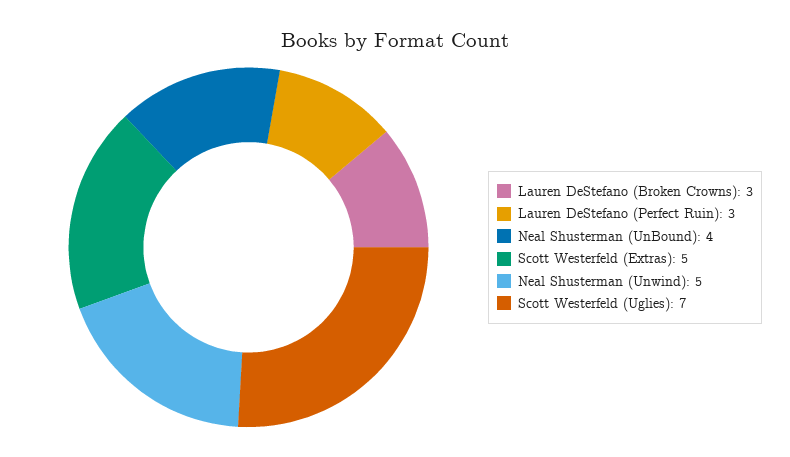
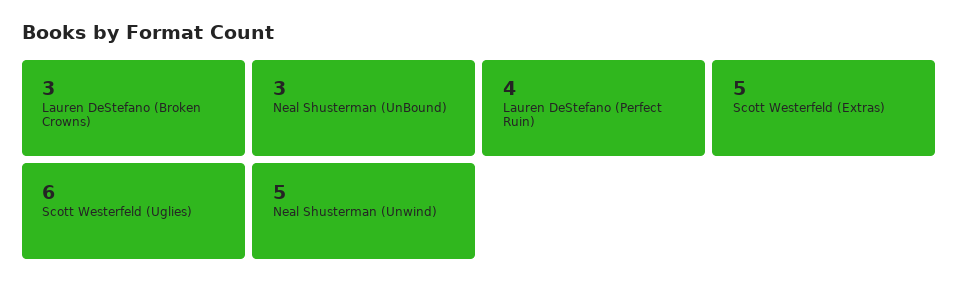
  {
    "Lauren DeStefano (Broken Crowns)": 3,
-   "Lauren DeStefano (Perfect Ruin)": 3,
+   "Lauren DeStefano (Perfect Ruin)": 4,
-   "Neal Shusterman (UnBound)": 4,
+   "Neal Shusterman (UnBound)": 3,
    "Scott Westerfeld (Extras)": 5,
    "Neal Shusterman (Unwind)": 5,
-   "Scott Westerfeld (Uglies)": 7
+   "Scott Westerfeld (Uglies)": 6
  }

